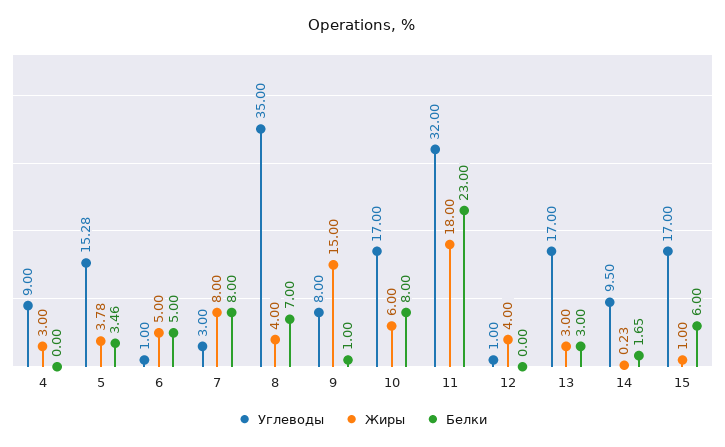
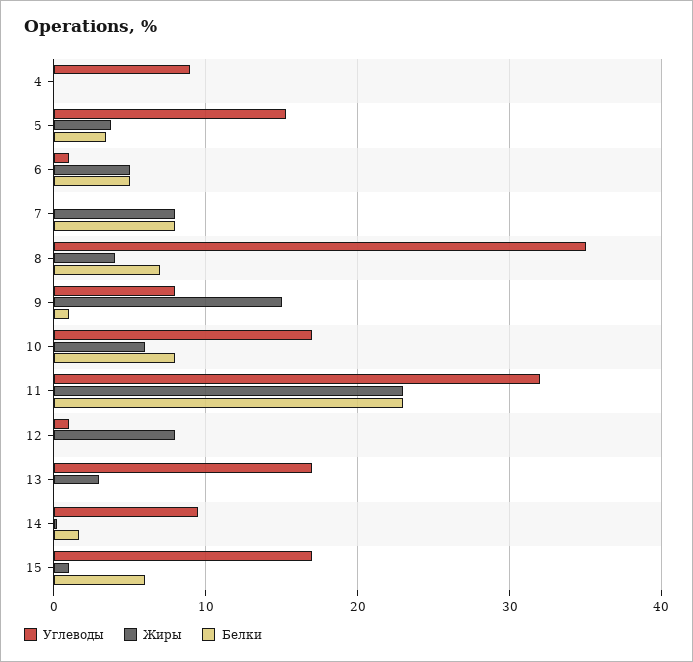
  {
    "Углеводы": {
      "4": 9,
      "5": 15.28,
      "6": 1,
-     "7": 3,
+     "7": 0,
      "8": 35,
      "9": 8,
      "10": 17,
      "11": 32,
      "12": 1,
      "13": 17,
      "14": 9.5,
      "15": 17
    },
    "Жиры": {
-     "4": 3,
+     "4": 0,
      "5": 3.78,
      "6": 5,
      "7": 8,
      "8": 4,
      "9": 15,
      "10": 6,
-     "11": 18,
+     "11": 23,
-     "12": 4,
+     "12": 8,
      "13": 3,
      "14": 0.23,
      "15": 1
    },
    "Белки": {
      "4": 0,
      "5": 3.46,
      "6": 5,
      "7": 8,
      "8": 7,
      "9": 1,
      "10": 8,
      "11": 23,
      "12": 0,
-     "13": 3,
+     "13": 0,
      "14": 1.65,
      "15": 6
    }
  }

